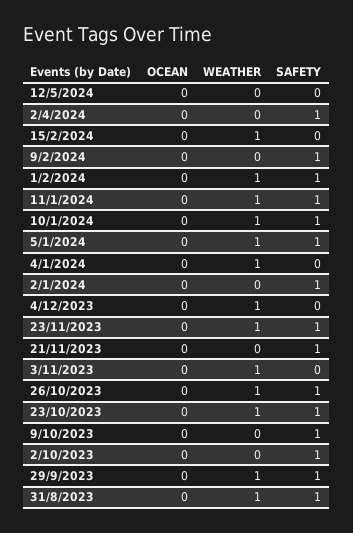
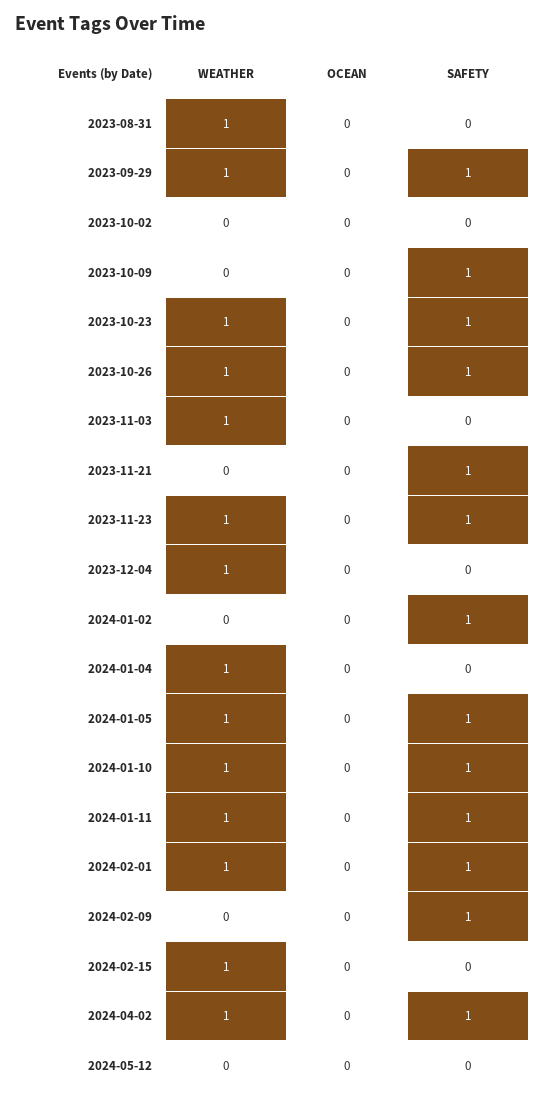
  {
    "OCEAN": {
      "12/5/2024": 0,
      "2/4/2024": 0,
      "15/2/2024": 0,
      "9/2/2024": 0,
      "1/2/2024": 0,
      "11/1/2024": 0,
      "10/1/2024": 0,
      "5/1/2024": 0,
      "4/1/2024": 0,
      "2/1/2024": 0,
      "4/12/2023": 0,
      "23/11/2023": 0,
      "21/11/2023": 0,
      "3/11/2023": 0,
      "26/10/2023": 0,
      "23/10/2023": 0,
      "9/10/2023": 0,
      "2/10/2023": 0,
      "29/9/2023": 0,
      "31/8/2023": 0
    },
    "WEATHER": {
      "12/5/2024": 0,
-     "2/4/2024": 0,
+     "2/4/2024": 1,
      "15/2/2024": 1,
      "9/2/2024": 0,
      "1/2/2024": 1,
      "11/1/2024": 1,
      "10/1/2024": 1,
      "5/1/2024": 1,
      "4/1/2024": 1,
      "2/1/2024": 0,
      "4/12/2023": 1,
      "23/11/2023": 1,
      "21/11/2023": 0,
      "3/11/2023": 1,
      "26/10/2023": 1,
      "23/10/2023": 1,
      "9/10/2023": 0,
      "2/10/2023": 0,
      "29/9/2023": 1,
      "31/8/2023": 1
    },
    "SAFETY": {
      "12/5/2024": 0,
      "2/4/2024": 1,
      "15/2/2024": 0,
      "9/2/2024": 1,
      "1/2/2024": 1,
      "11/1/2024": 1,
      "10/1/2024": 1,
      "5/1/2024": 1,
      "4/1/2024": 0,
      "2/1/2024": 1,
      "4/12/2023": 0,
      "23/11/2023": 1,
      "21/11/2023": 1,
      "3/11/2023": 0,
      "26/10/2023": 1,
      "23/10/2023": 1,
      "9/10/2023": 1,
-     "2/10/2023": 1,
+     "2/10/2023": 0,
      "29/9/2023": 1,
-     "31/8/2023": 1
+     "31/8/2023": 0
    }
  }

